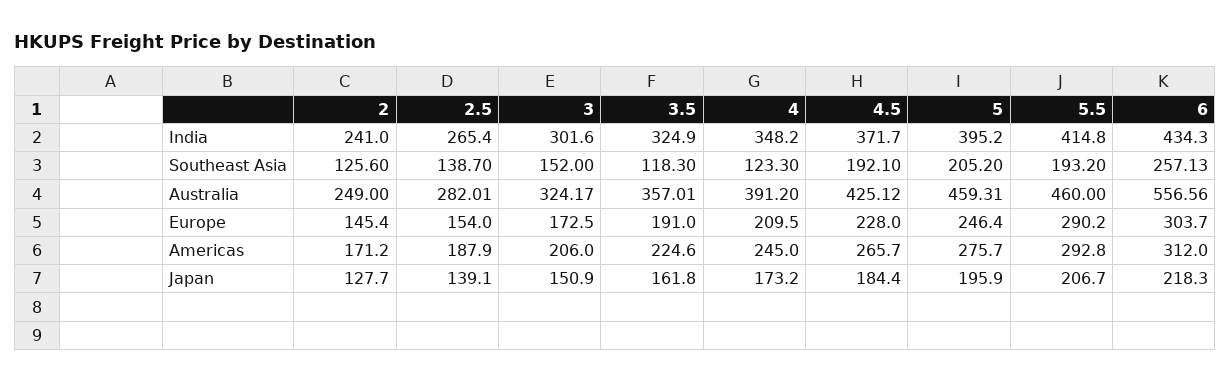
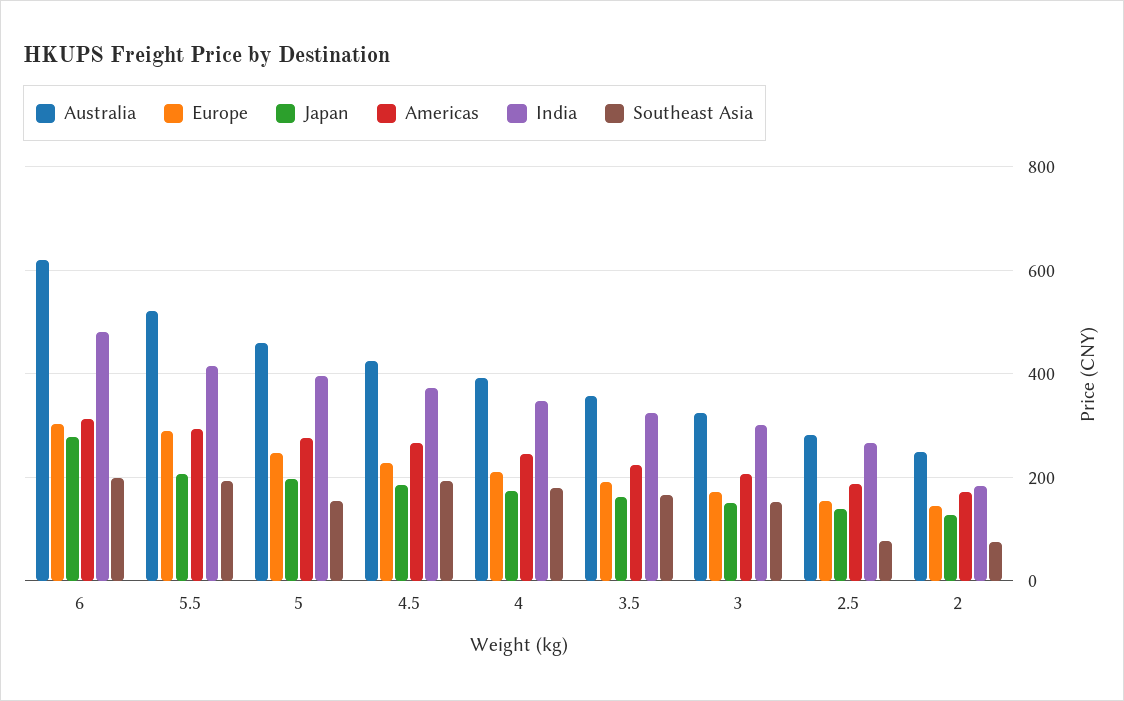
  {
    "India": {
-     "2": 241,
+     "2": 180,
      "2.5": 265.4,
      "3": 301.6,
      "3.5": 324.9,
      "4": 348.2,
      "4.5": 371.7,
      "5": 395.2,
      "5.5": 414.8,
-     "6": 434.3
+     "6": 480
    },
    "Southeast Asia": {
-     "2": 125.6,
+     "2": 80,
-     "2.5": 138.7,
+     "2.5": 80,
      "3": 152,
-     "3.5": 118.3,
+     "3.5": 160,
-     "4": 123.3,
+     "4": 180,
      "4.5": 192.1,
-     "5": 205.2,
+     "5": 160,
      "5.5": 193.2,
-     "6": 257.13
+     "6": 200
    },
    "Australia": {
      "2": 249,
      "2.5": 282.01,
      "3": 324.17,
      "3.5": 357.01,
      "4": 391.2,
      "4.5": 425.12,
      "5": 459.31,
-     "5.5": 460,
+     "5.5": 520,
-     "6": 556.56
+     "6": 620
    },
    "Europe": {
      "2": 145.4,
      "2.5": 154,
      "3": 172.5,
      "3.5": 191,
      "4": 209.5,
      "4.5": 228,
      "5": 246.4,
      "5.5": 290.2,
      "6": 303.7
    },
    "Americas": {
      "2": 171.2,
      "2.5": 187.9,
      "3": 206,
      "3.5": 224.6,
      "4": 245,
      "4.5": 265.7,
      "5": 275.7,
      "5.5": 292.8,
      "6": 312
    },
    "Japan": {
      "2": 127.7,
      "2.5": 139.1,
      "3": 150.9,
      "3.5": 161.8,
      "4": 173.2,
      "4.5": 184.4,
      "5": 195.9,
      "5.5": 206.7,
-     "6": 218.3
+     "6": 280
    }
  }

